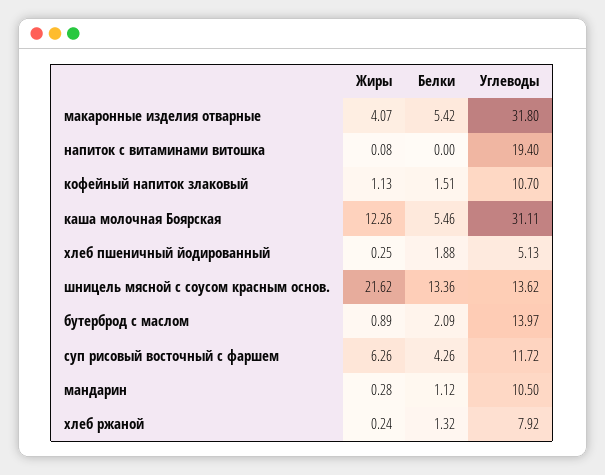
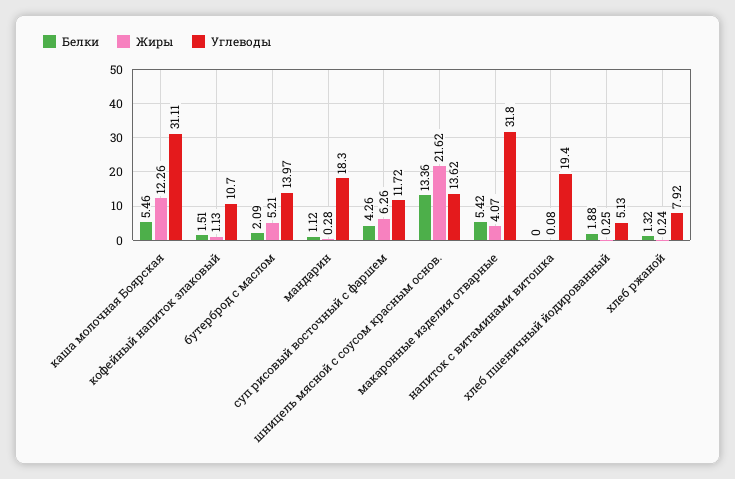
  {
    "Жиры": {
      "макаронные изделия отварные": 4.07,
      "напиток с витаминами витошка": 0.08,
      "кофейный напиток злаковый": 1.13,
      "каша молочная Боярская": 12.26,
      "хлеб пшеничный йодированный": 0.25,
      "шницель мясной с соусом красным основ.": 21.62,
-     "бутерброд с маслом": 0.89,
+     "бутерброд с маслом": 5.21,
      "суп рисовый восточный с фаршем": 6.26,
      "мандарин": 0.28,
      "хлеб ржаной": 0.24
    },
    "Белки": {
      "макаронные изделия отварные": 5.42,
      "напиток с витаминами витошка": 0,
      "кофейный напиток злаковый": 1.51,
      "каша молочная Боярская": 5.46,
      "хлеб пшеничный йодированный": 1.88,
      "шницель мясной с соусом красным основ.": 13.36,
      "бутерброд с маслом": 2.09,
      "суп рисовый восточный с фаршем": 4.26,
      "мандарин": 1.12,
      "хлеб ржаной": 1.32
    },
    "Углеводы": {
      "макаронные изделия отварные": 31.8,
      "напиток с витаминами витошка": 19.4,
      "кофейный напиток злаковый": 10.7,
      "каша молочная Боярская": 31.11,
      "хлеб пшеничный йодированный": 5.13,
      "шницель мясной с соусом красным основ.": 13.62,
      "бутерброд с маслом": 13.97,
      "суп рисовый восточный с фаршем": 11.72,
-     "мандарин": 10.5,
+     "мандарин": 18.3,
      "хлеб ржаной": 7.92
    }
  }

